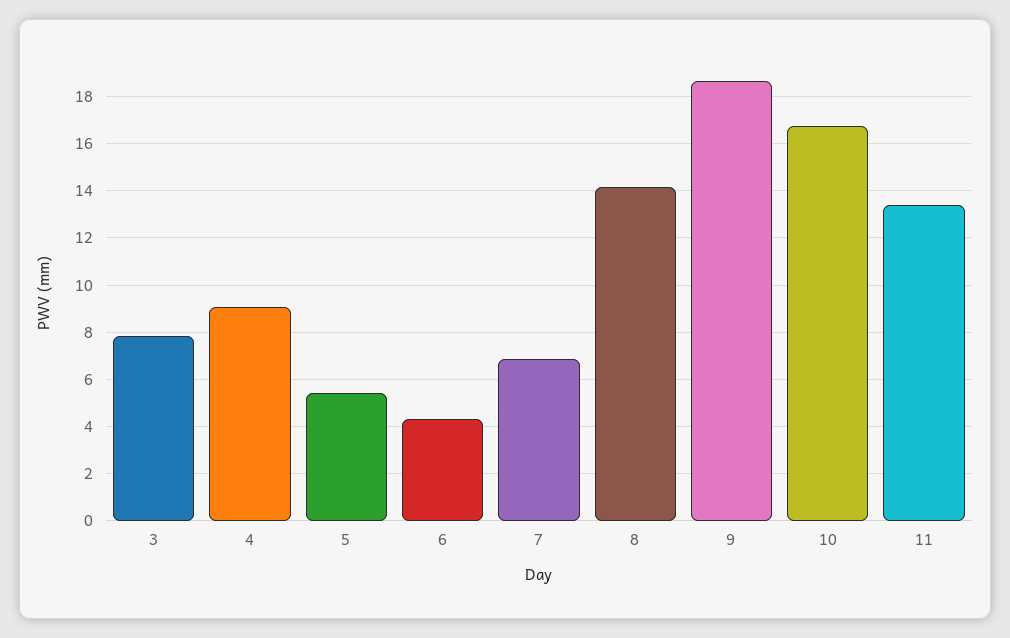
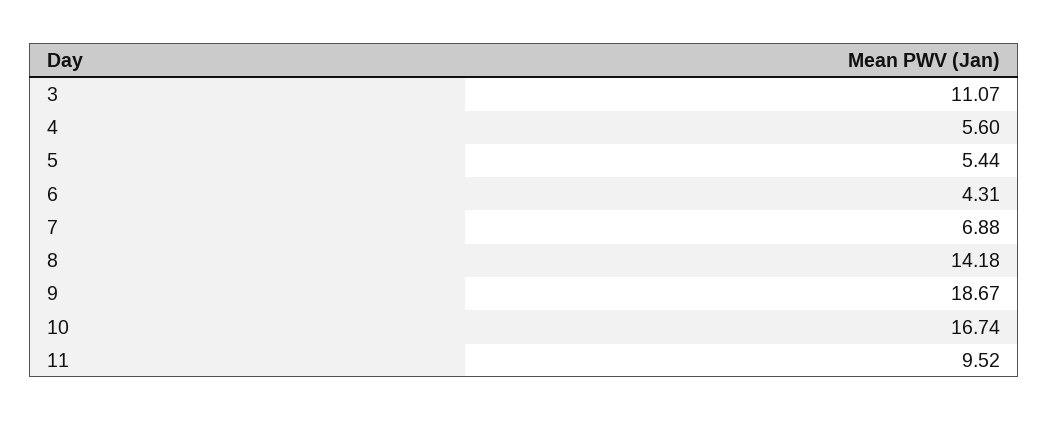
  {
-   "3": 8,
+   "3": 11.07,
-   "4": 9,
+   "4": 5.6,
    "5": 5.44,
    "6": 4.31,
    "7": 6.88,
    "8": 14.18,
    "9": 18.67,
    "10": 16.74,
-   "11": 13.5
+   "11": 9.52
  }

